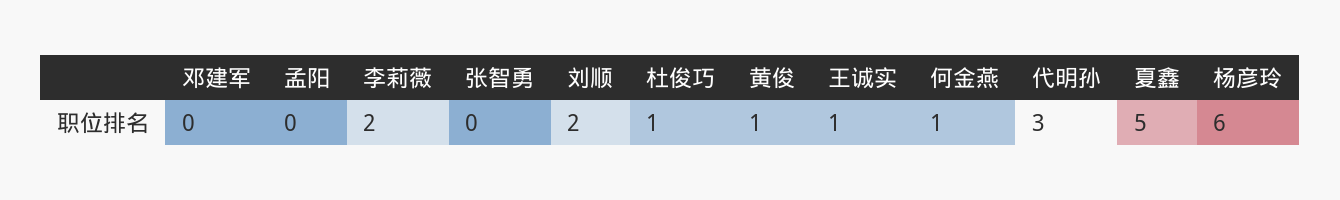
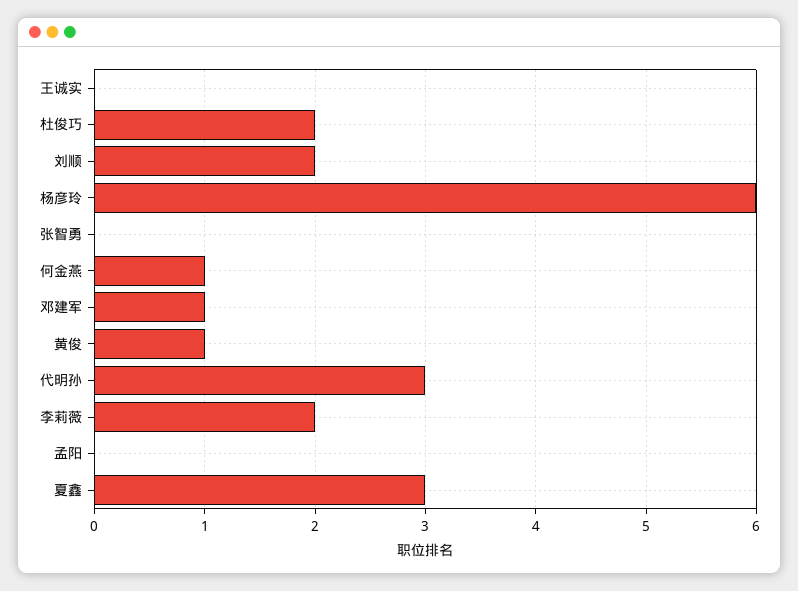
  {
-   "邓建军": 0,
+   "邓建军": 1,
    "孟阳": 0,
    "李莉薇": 2,
    "张智勇": 0,
    "刘顺": 2,
-   "杜俊巧": 1,
+   "杜俊巧": 2,
    "黄俊": 1,
-   "王诚实": 1,
+   "王诚实": 0,
    "何金燕": 1,
    "代明孙": 3,
-   "夏鑫": 5,
+   "夏鑫": 3,
    "杨彦玲": 6
  }

